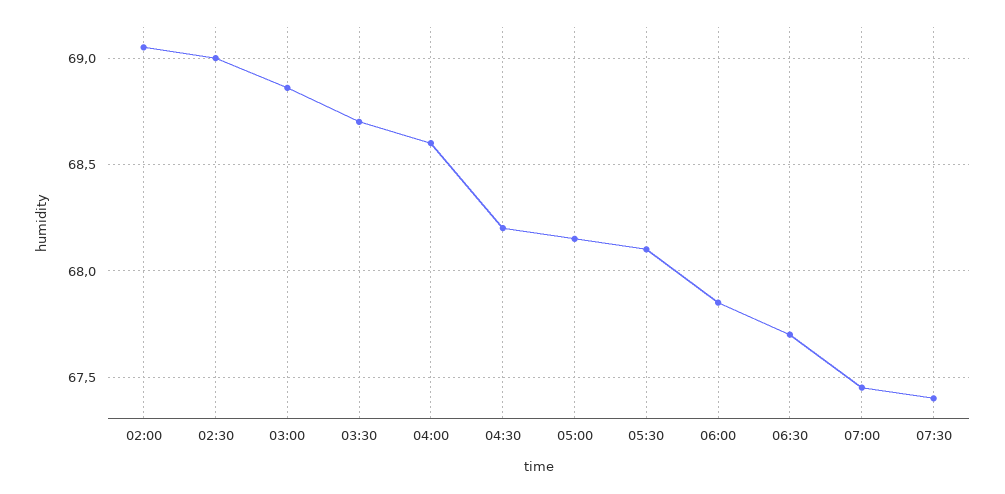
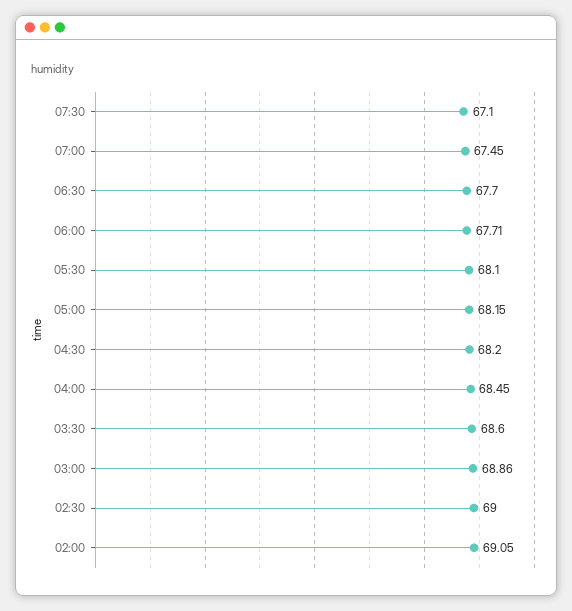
  {
    "02:00": 69.05,
    "02:30": 69,
    "03:00": 68.86,
-   "03:30": 68.7,
+   "03:30": 68.6,
-   "04:00": 68.6,
+   "04:00": 68.45,
    "04:30": 68.2,
    "05:00": 68.15,
    "05:30": 68.1,
-   "06:00": 67.85,
+   "06:00": 67.71,
    "06:30": 67.7,
    "07:00": 67.45,
-   "07:30": 67.4
+   "07:30": 67.1
  }

